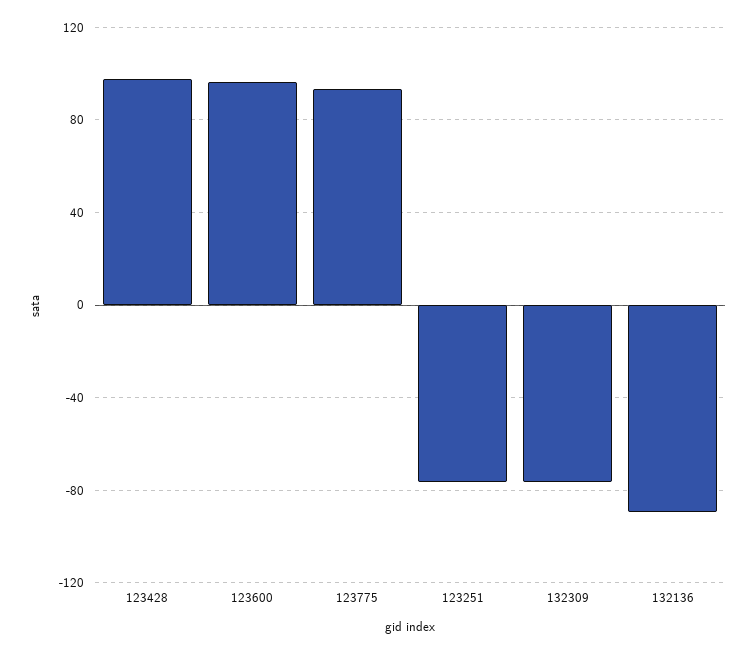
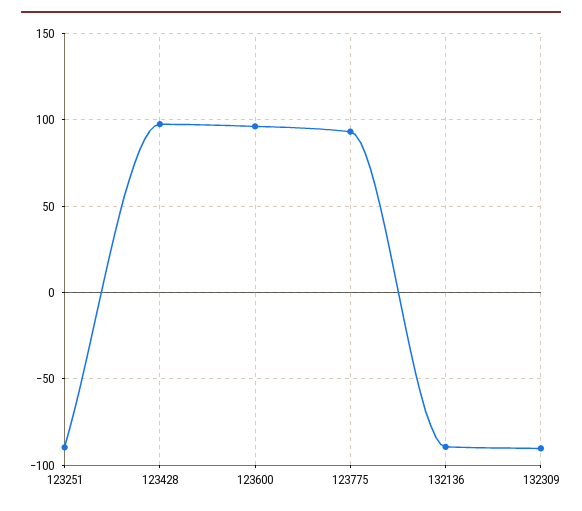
  {
    "123428": 100,
    "123600": 95,
    "123775": 95,
-   "123251": -75,
+   "123251": -90,
-   "132309": -75,
+   "132309": -90,
    "132136": -90
  }

